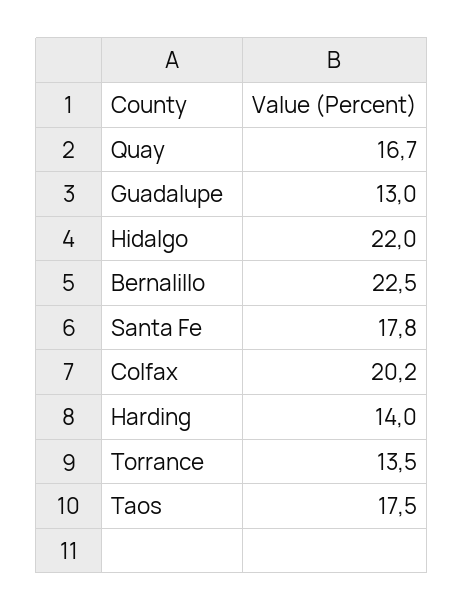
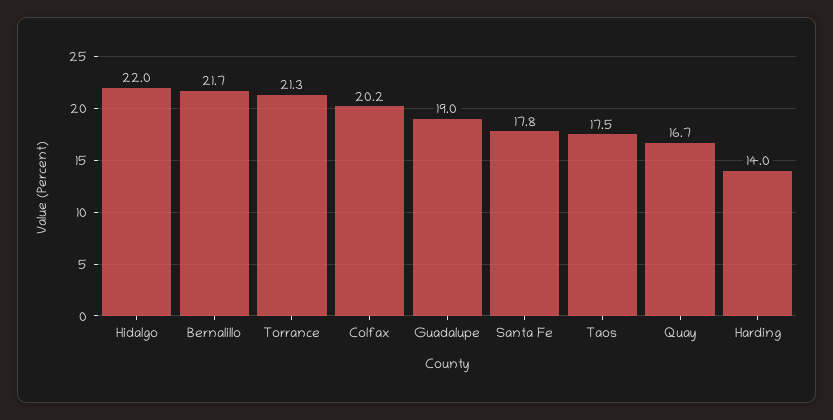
  {
    "Quay": 16.7,
-   "Guadalupe": 13,
+   "Guadalupe": 19,
    "Hidalgo": 22,
-   "Bernalillo": 22.5,
+   "Bernalillo": 21.7,
    "Santa Fe": 17.8,
    "Colfax": 20.2,
    "Harding": 14,
-   "Torrance": 13.5,
+   "Torrance": 21.3,
    "Taos": 17.5
  }

